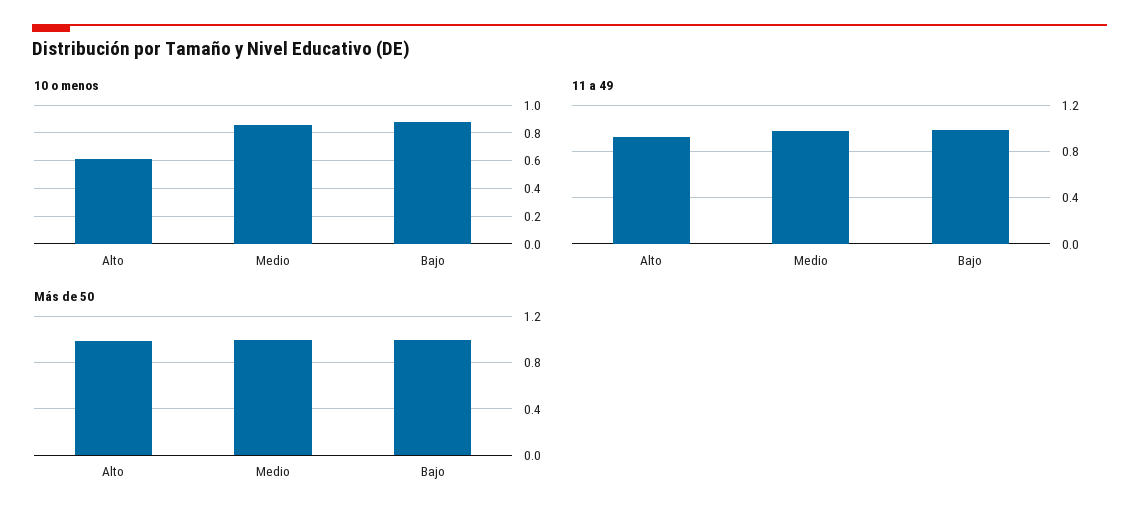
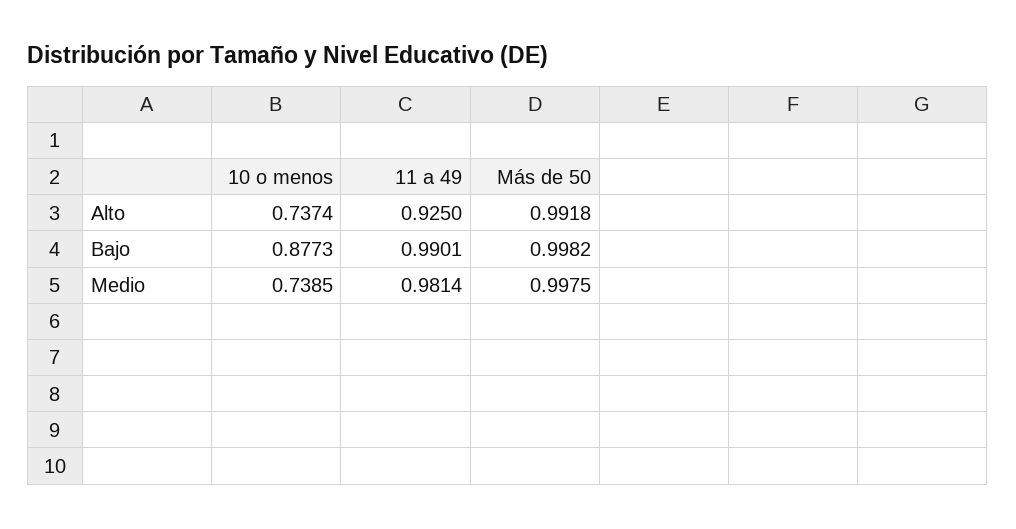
  {
    "10 o menos": {
-     "Alto": 0.6,
+     "Alto": 0.7374,
-     "Medio": 0.85,
+     "Medio": 0.7385,
      "Bajo": 0.8773
    },
    "11 a 49": {
      "Alto": 0.925,
      "Medio": 0.9814,
      "Bajo": 0.9901
    },
    "Más de 50": {
      "Alto": 0.9918,
      "Medio": 0.9975,
      "Bajo": 0.9982
    }
  }

